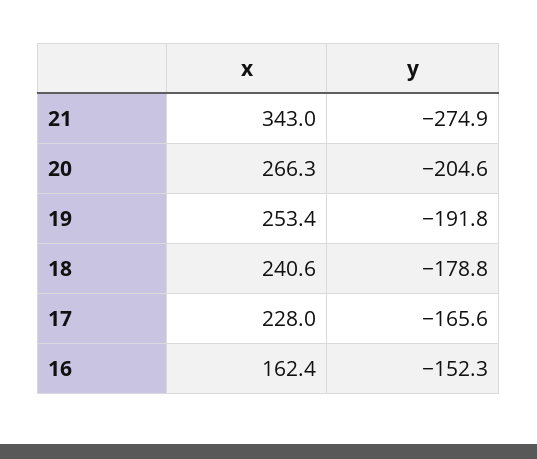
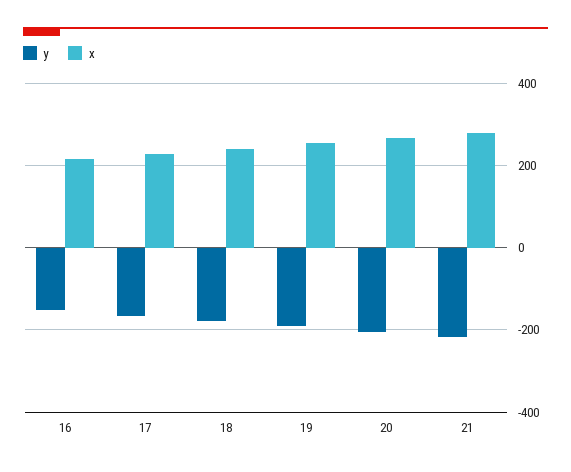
  {
    "x": {
-     "21": 343,
+     "21": 280,
      "20": 266.3,
      "19": 253.4,
      "18": 240.6,
      "17": 228,
-     "16": 162.4
+     "16": 220
    },
    "y": {
-     "21": -274.9,
+     "21": -220,
      "20": -204.6,
      "19": -191.8,
      "18": -178.8,
      "17": -165.6,
      "16": -152.3
    }
  }

